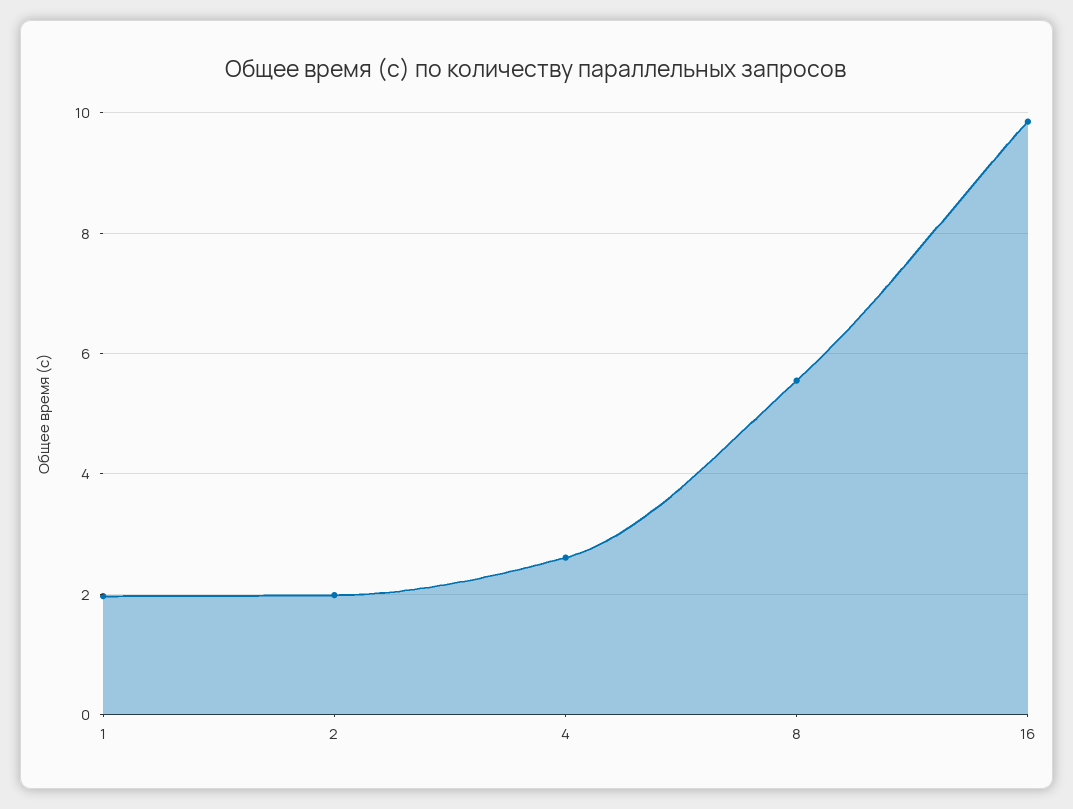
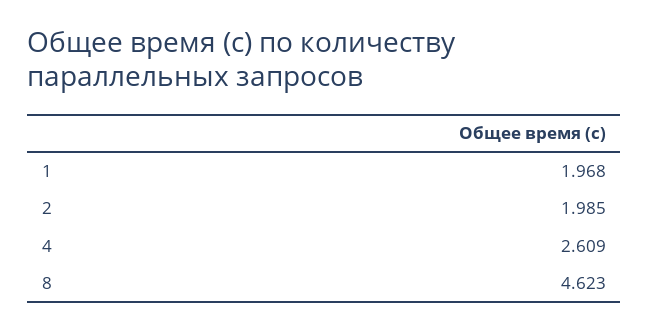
  {
    "1": 1.968,
    "2": 1.985,
    "4": 2.609,
-   "8": 5.6,
+   "8": 4.623
-   "16": 9.8
  }

